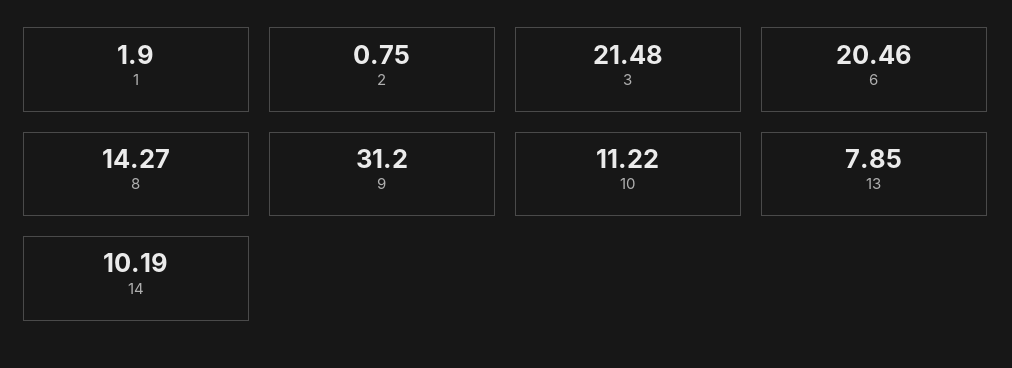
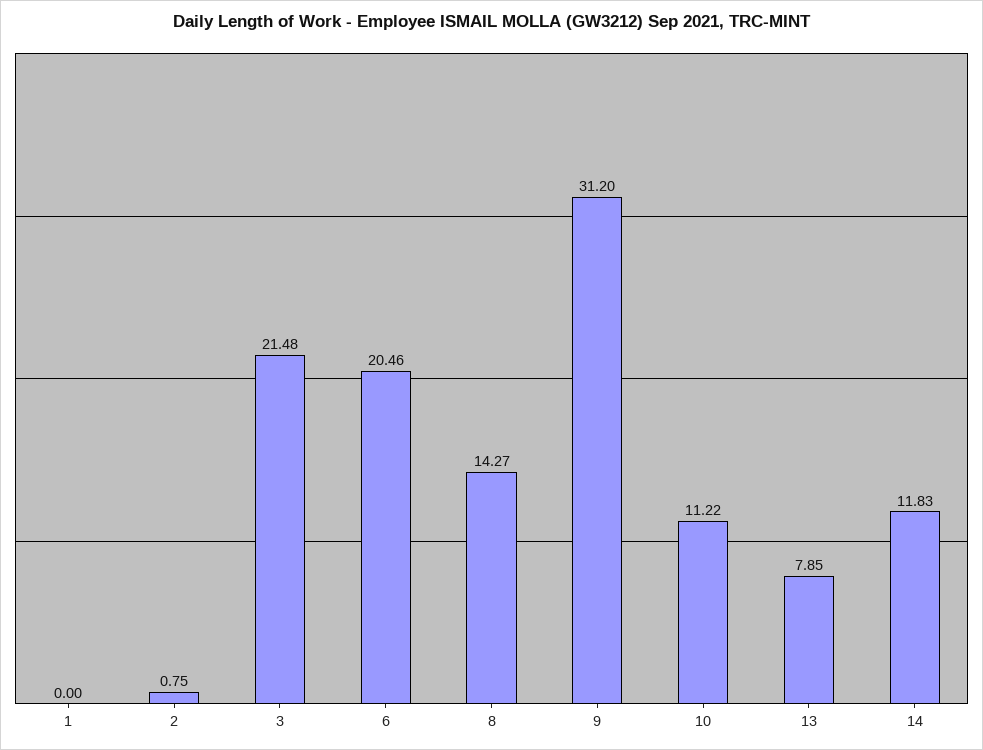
  {
-   "1": 1.9,
+   "1": 0,
    "2": 0.75,
    "3": 21.48,
    "6": 20.46,
    "8": 14.27,
    "9": 31.2,
    "10": 11.22,
    "13": 7.85,
-   "14": 10.19
+   "14": 11.83
  }

